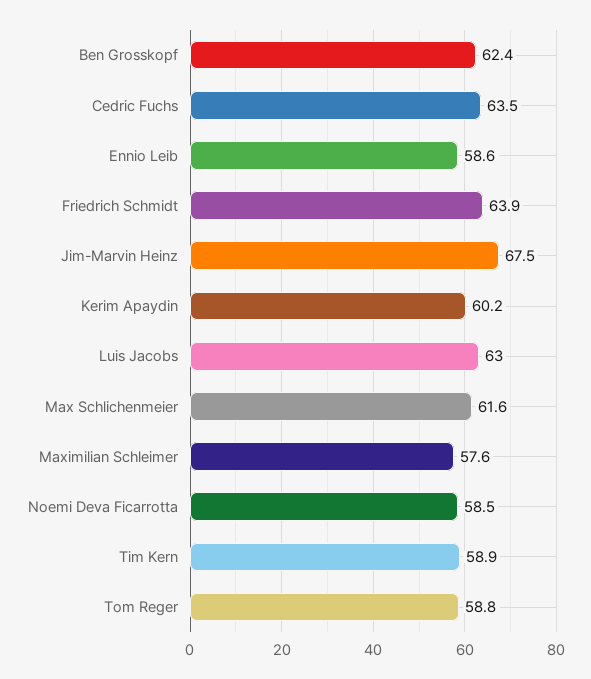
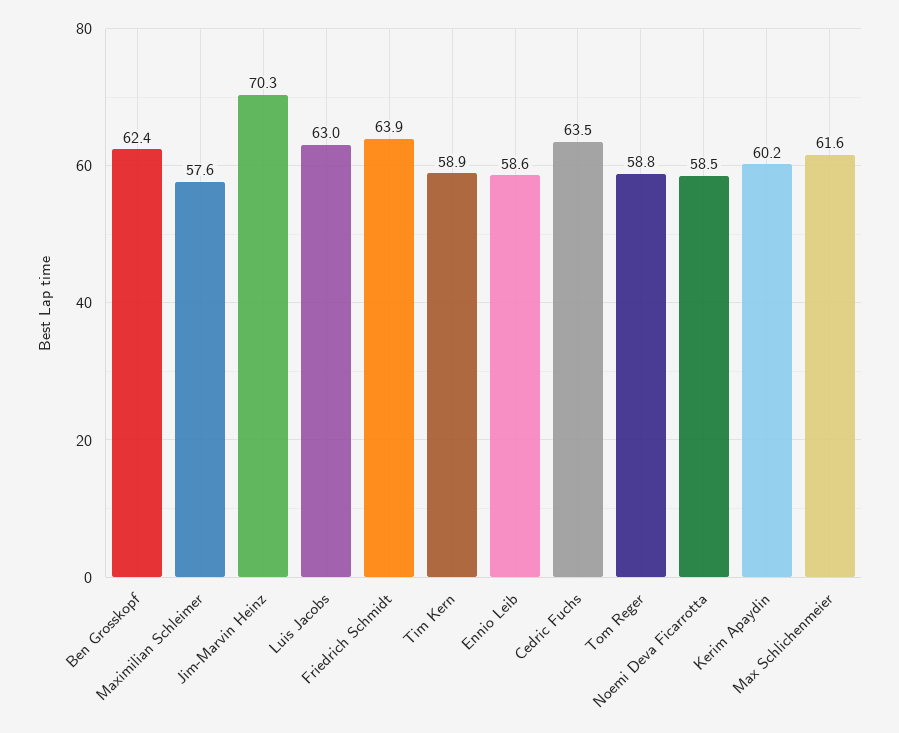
  {
    "Ben Grosskopf": 62.4,
    "Cedric Fuchs": 63.5,
    "Ennio Leib": 58.6,
    "Friedrich Schmidt": 63.9,
-   "Jim-Marvin Heinz": 67.5,
+   "Jim-Marvin Heinz": 70.3,
    "Kerim Apaydin": 60.2,
    "Luis Jacobs": 63,
    "Max Schlichenmeier": 61.6,
    "Maximilian Schleimer": 57.6,
    "Noemi Deva Ficarrotta": 58.5,
    "Tim Kern": 58.9,
    "Tom Reger": 58.8
  }

